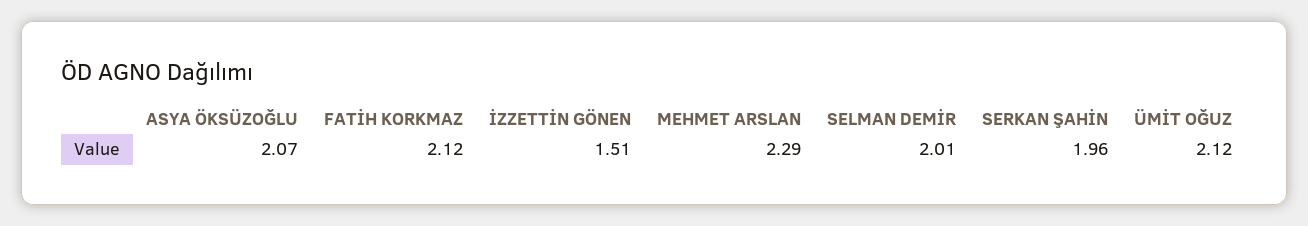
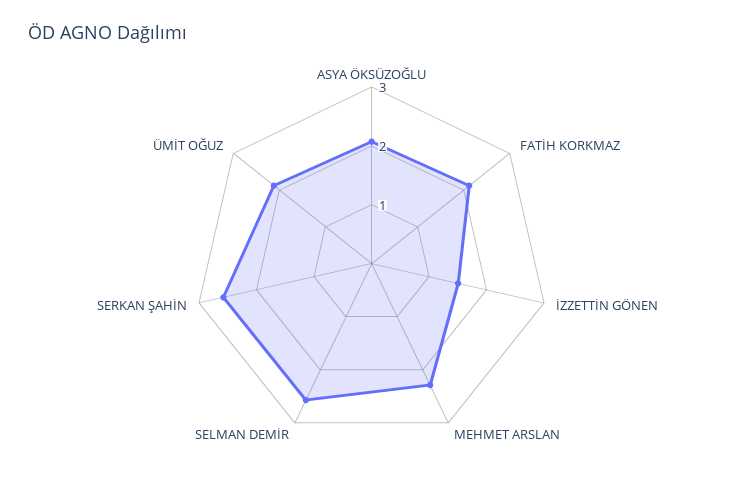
  {
    "ASYA ÖKSÜZOĞLU": 2.07,
    "FATİH KORKMAZ": 2.12,
    "İZZETTİN GÖNEN": 1.51,
    "MEHMET ARSLAN": 2.29,
-   "SELMAN DEMİR": 2.01,
+   "SELMAN DEMİR": 2.6,
-   "SERKAN ŞAHİN": 1.96,
+   "SERKAN ŞAHİN": 2.6,
    "ÜMİT OĞUZ": 2.12
  }

